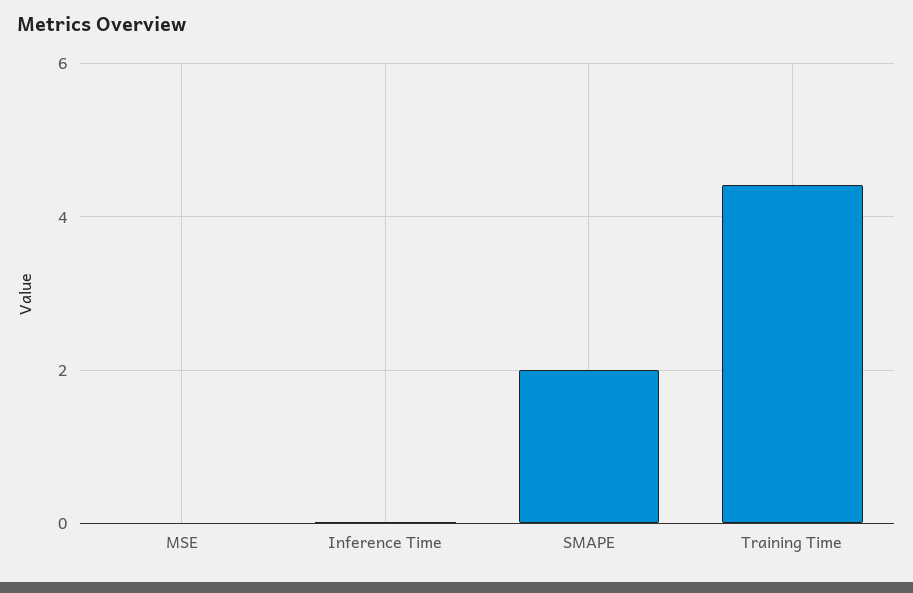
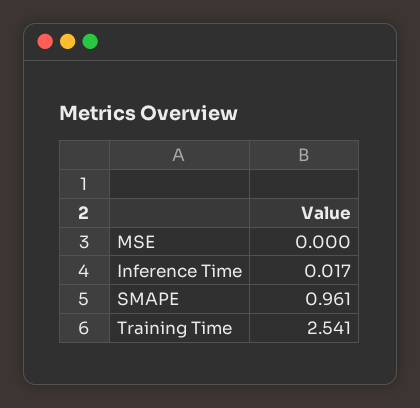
  {
    "MSE": 0,
    "Inference Time": 0.017,
-   "SMAPE": 2,
+   "SMAPE": 0.961,
-   "Training Time": 4.4
+   "Training Time": 2.541
  }

